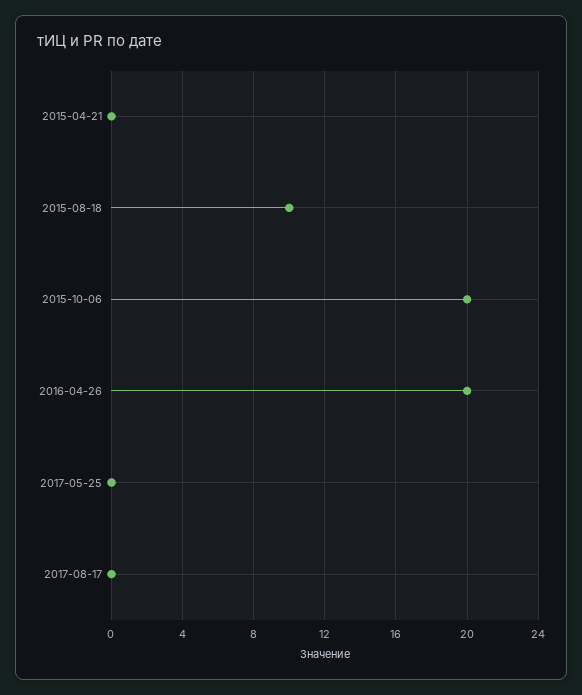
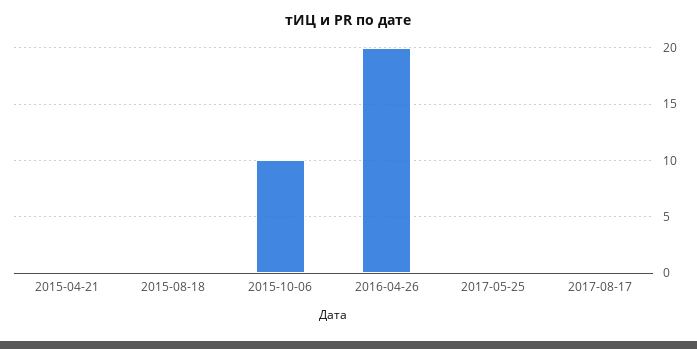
  {
    "2015-04-21": 0,
-   "2015-08-18": 10,
+   "2015-08-18": 0,
-   "2015-10-06": 20,
+   "2015-10-06": 10,
    "2016-04-26": 20,
    "2017-05-25": 0,
    "2017-08-17": 0
  }

